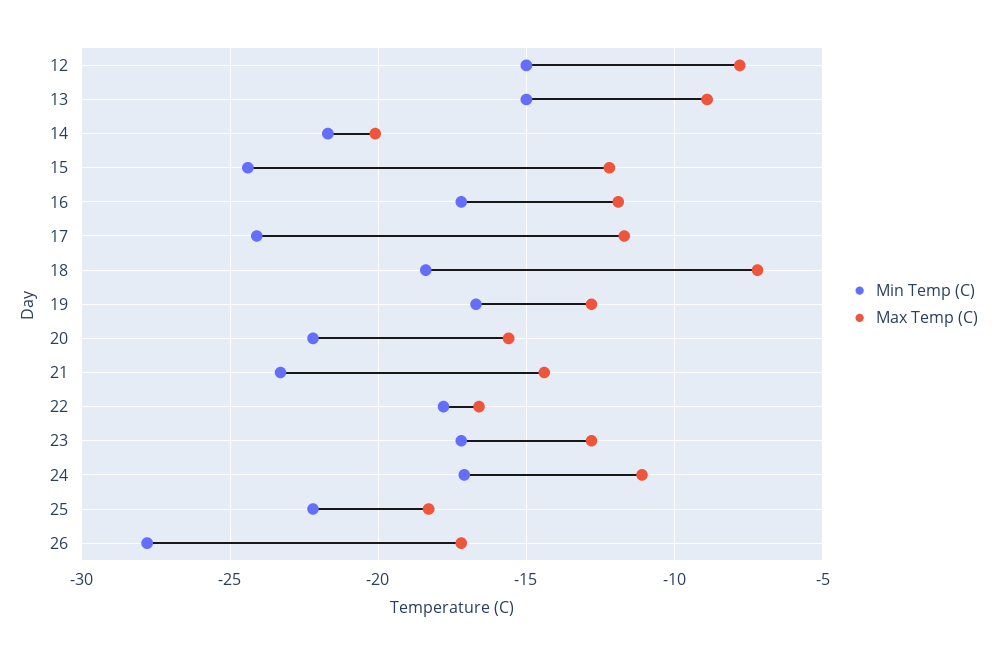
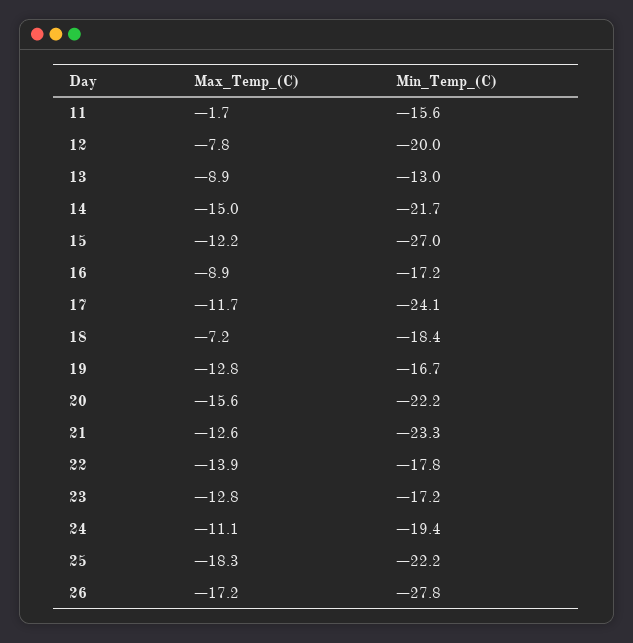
  {
    "Min Temp (C)": {
-     "12": -15,
+     "12": -20,
-     "13": -15,
+     "13": -13,
      "14": -21.7,
-     "15": -24.5,
+     "15": -27,
      "16": -17.2,
      "17": -24.1,
      "18": -18.4,
      "19": -16.7,
      "20": -22.2,
      "21": -23.3,
      "22": -17.8,
      "23": -17.2,
-     "24": -17,
+     "24": -19.4,
      "25": -22.2,
-     "26": -27.8
+     "26": -27.8,
+     "11": -15.6
    },
    "Max Temp (C)": {
      "12": -7.8,
      "13": -8.9,
-     "14": -20,
+     "14": -15,
      "15": -12.2,
-     "16": -12,
+     "16": -8.9,
      "17": -11.7,
      "18": -7.2,
      "19": -12.8,
      "20": -15.6,
-     "21": -14.5,
+     "21": -12.6,
-     "22": -16.5,
+     "22": -13.9,
      "23": -12.8,
      "24": -11.1,
      "25": -18.3,
-     "26": -17.2
+     "26": -17.2,
+     "11": -1.7
    }
  }

